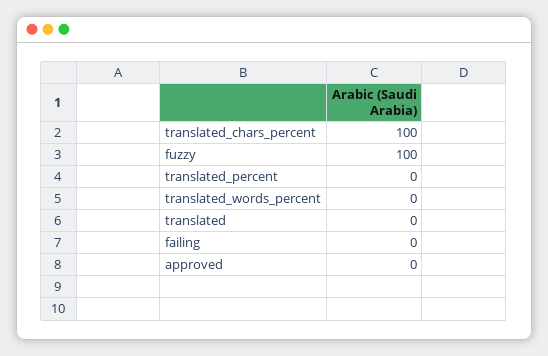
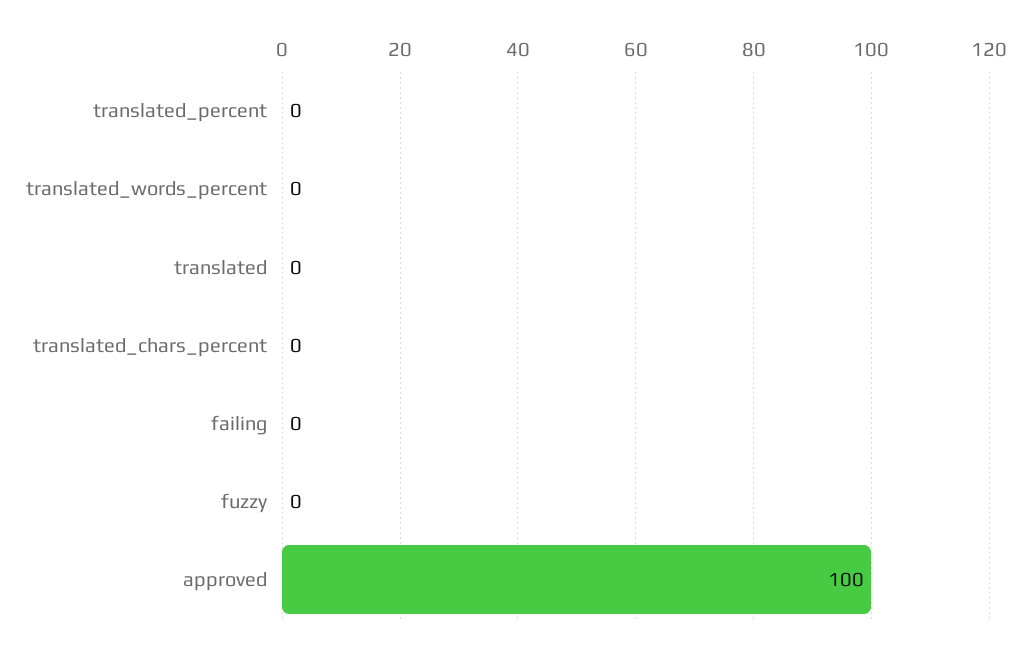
  {
-   "translated_chars_percent": 100,
+   "translated_chars_percent": 0,
-   "fuzzy": 100,
+   "fuzzy": 0,
    "translated_percent": 0,
    "translated_words_percent": 0,
    "translated": 0,
    "failing": 0,
-   "approved": 0
+   "approved": 100
  }

